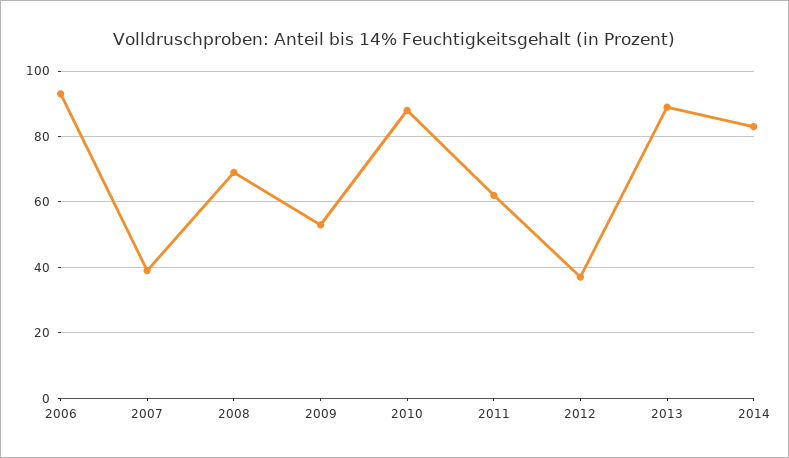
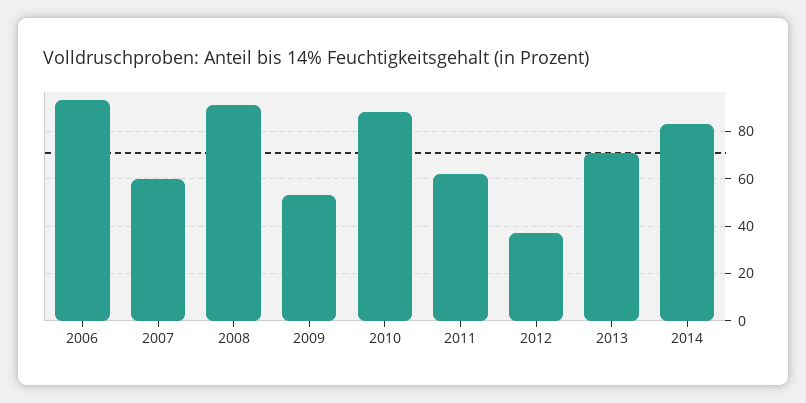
  {
    "2006": 95,
-   "2007": 40,
+   "2007": 60,
-   "2008": 70,
+   "2008": 90,
    "2009": 55,
    "2010": 90,
    "2011": 60,
    "2012": 35,
-   "2013": 90,
+   "2013": 70,
    "2014": 85
  }

